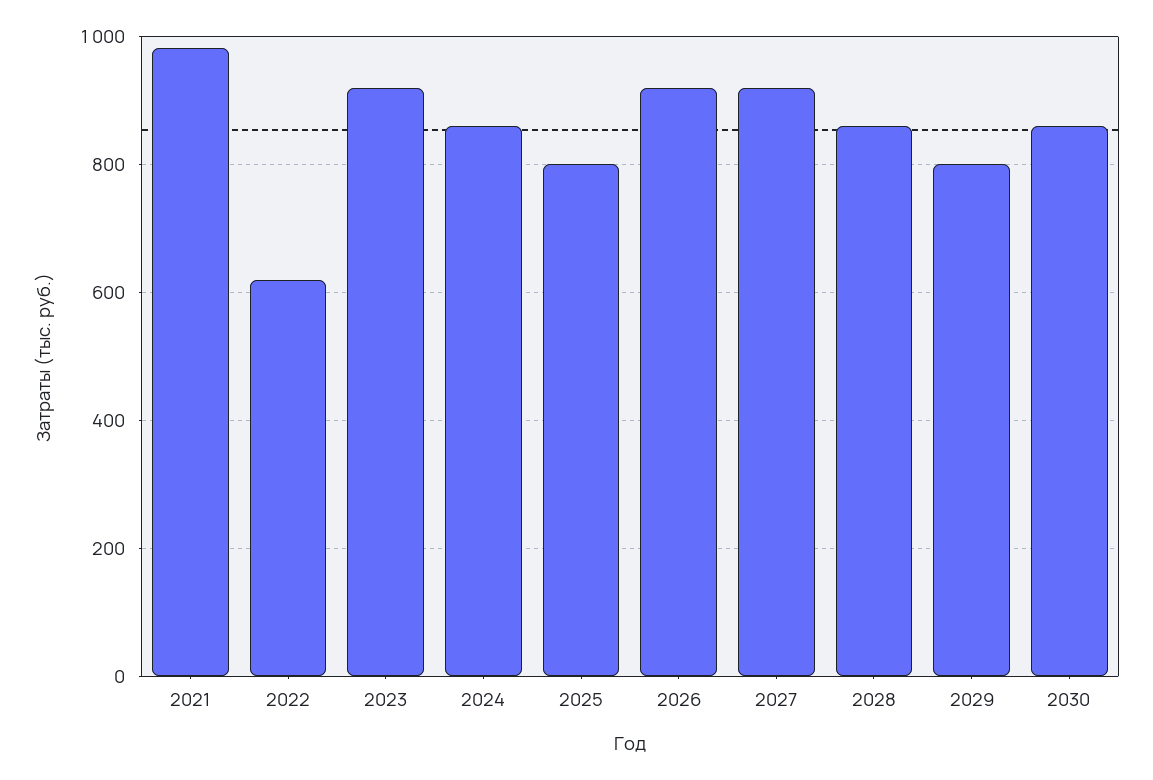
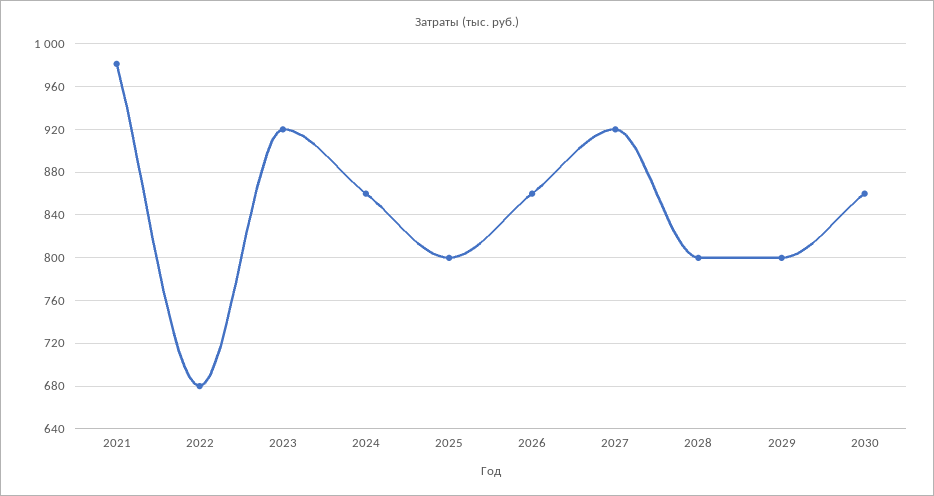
  {
    "2021": 980,
-   "2022": 620,
+   "2022": 680,
    "2023": 920,
    "2024": 860,
    "2025": 800,
-   "2026": 920,
+   "2026": 860,
    "2027": 920,
-   "2028": 860,
+   "2028": 800,
    "2029": 800,
    "2030": 860
  }

